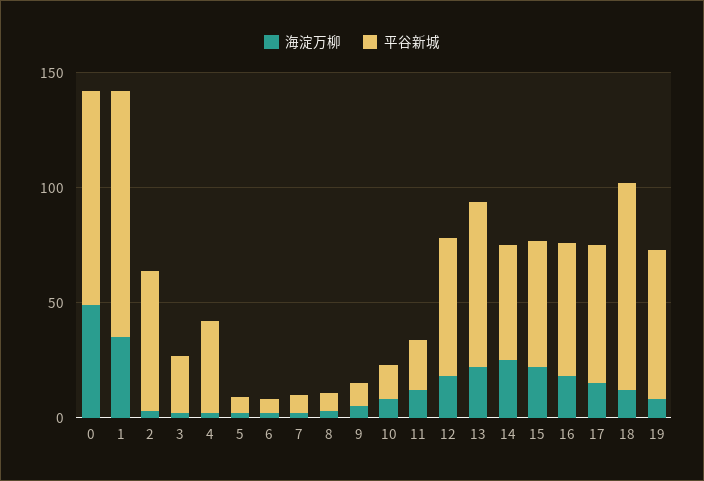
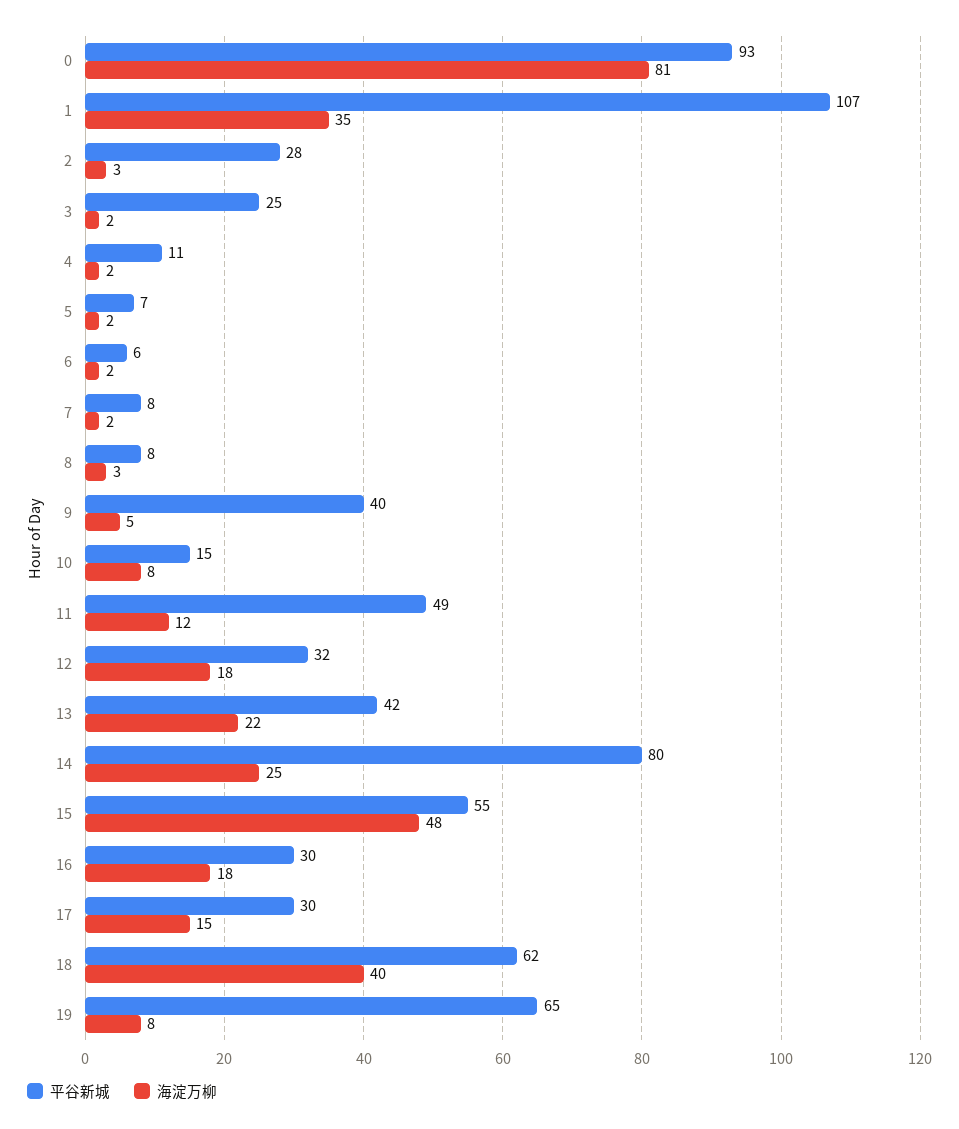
  {
    "海淀万柳": {
-     "0": 50,
+     "0": 81,
      "1": 35,
      "2": 3,
      "3": 2,
      "4": 2,
      "5": 2,
      "6": 2,
      "7": 2,
      "8": 3,
      "9": 5,
      "10": 8,
      "11": 12,
      "12": 18,
      "13": 22,
      "14": 25,
-     "15": 20,
+     "15": 48,
      "16": 18,
      "17": 15,
-     "18": 10,
+     "18": 40,
      "19": 8
    },
    "平谷新城": {
      "0": 93,
      "1": 107,
-     "2": 60,
+     "2": 28,
      "3": 25,
-     "4": 40,
+     "4": 11,
      "5": 7,
      "6": 6,
      "7": 8,
      "8": 8,
-     "9": 10,
+     "9": 40,
      "10": 15,
-     "11": 20,
+     "11": 49,
-     "12": 60,
+     "12": 32,
-     "13": 70,
+     "13": 42,
-     "14": 50,
+     "14": 80,
      "15": 55,
-     "16": 60,
+     "16": 30,
-     "17": 60,
+     "17": 30,
-     "18": 90,
+     "18": 62,
      "19": 65
    }
  }

